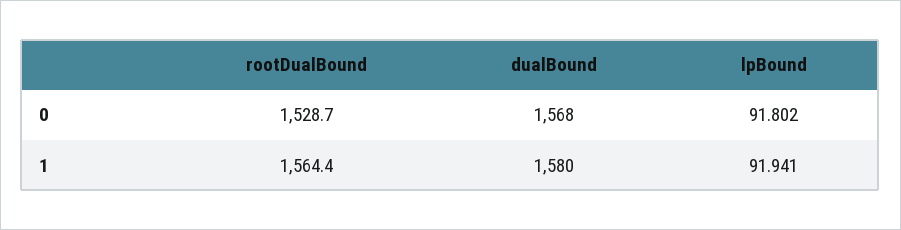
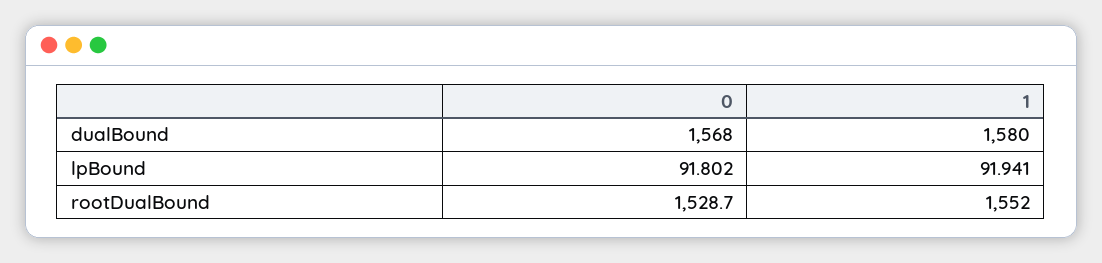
  {
    "rootDualBound": {
      "0": 1528.7,
-     "1": 1564.4
+     "1": 1552
    },
    "dualBound": {
      "0": 1568,
      "1": 1580
    },
    "lpBound": {
      "0": 91.802,
      "1": 91.941
    }
  }

